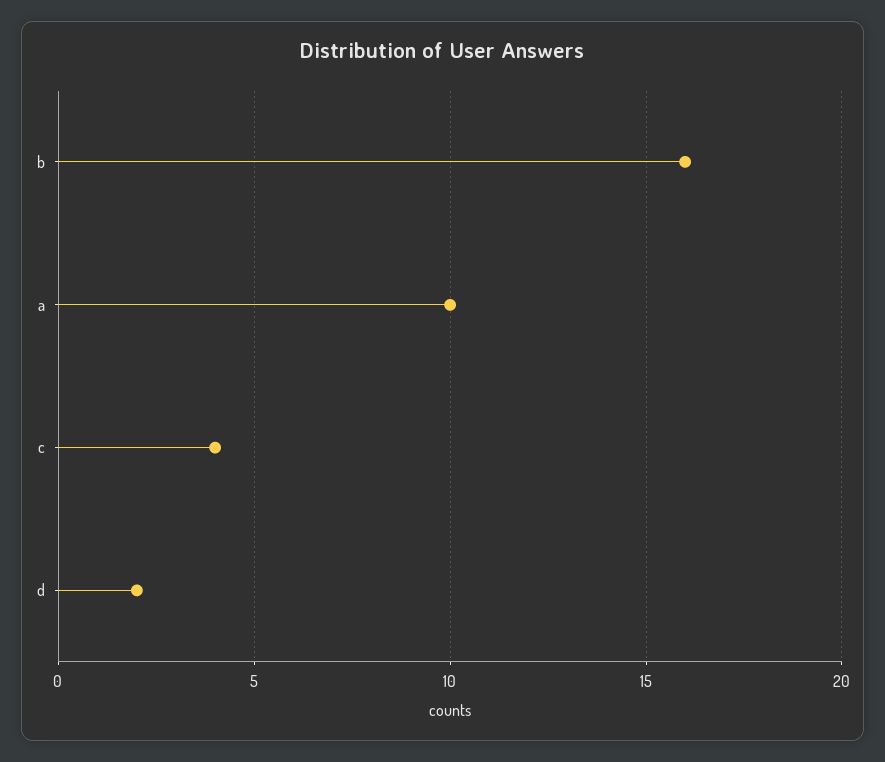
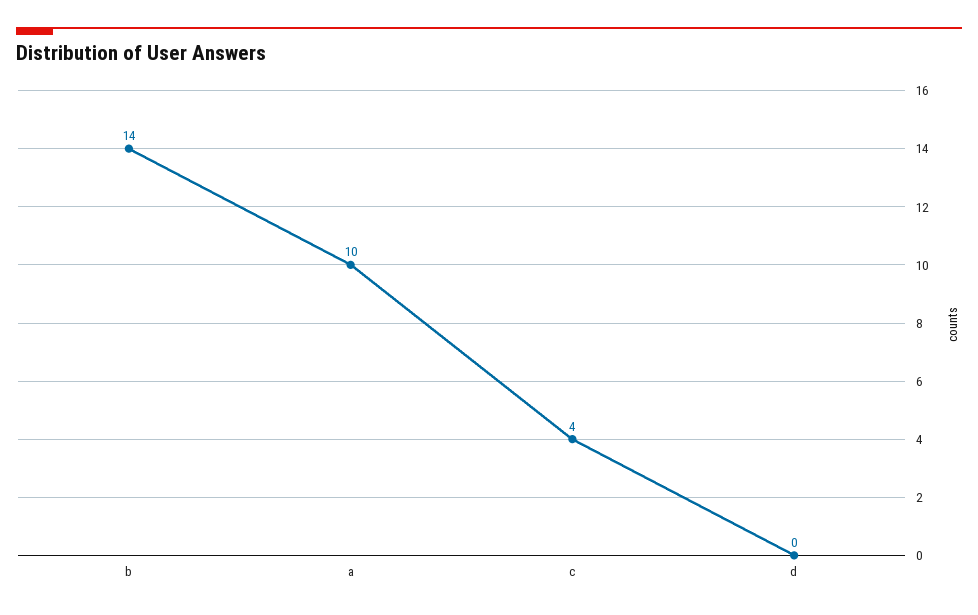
  {
-   "b": 16,
+   "b": 14,
    "a": 10,
    "c": 4,
-   "d": 2
+   "d": 0
  }

